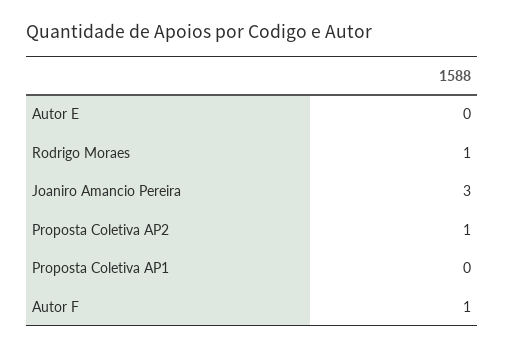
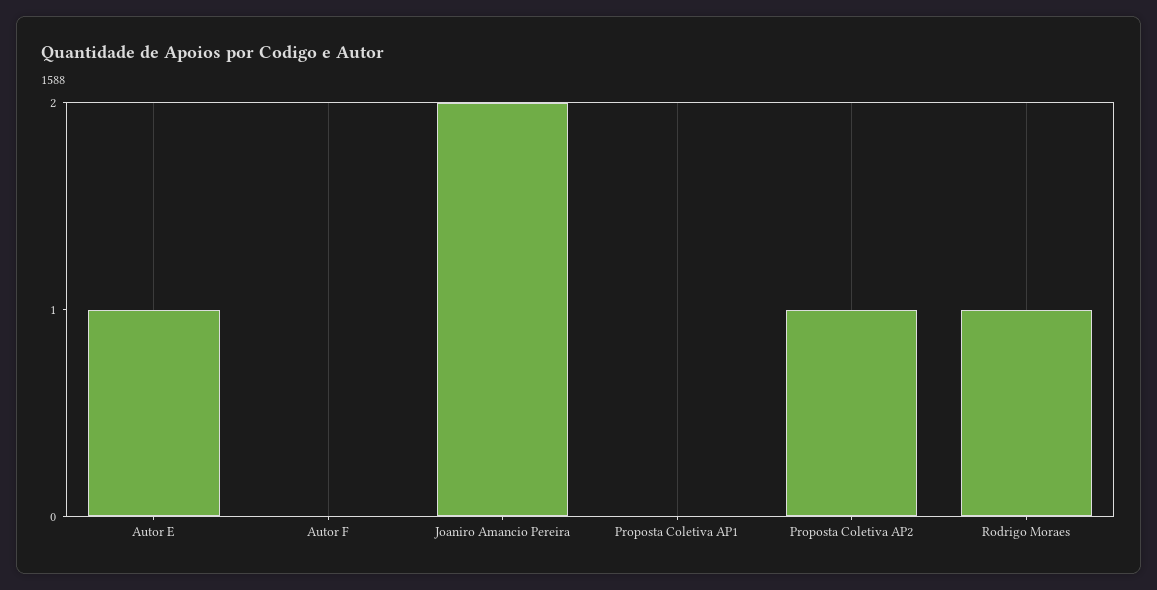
  {
-   "Autor E": 0,
+   "Autor E": 1,
    "Rodrigo Moraes": 1,
-   "Joaniro Amancio Pereira": 3,
+   "Joaniro Amancio Pereira": 2,
    "Proposta Coletiva AP2": 1,
    "Proposta Coletiva AP1": 0,
-   "Autor F": 1
+   "Autor F": 0
  }

